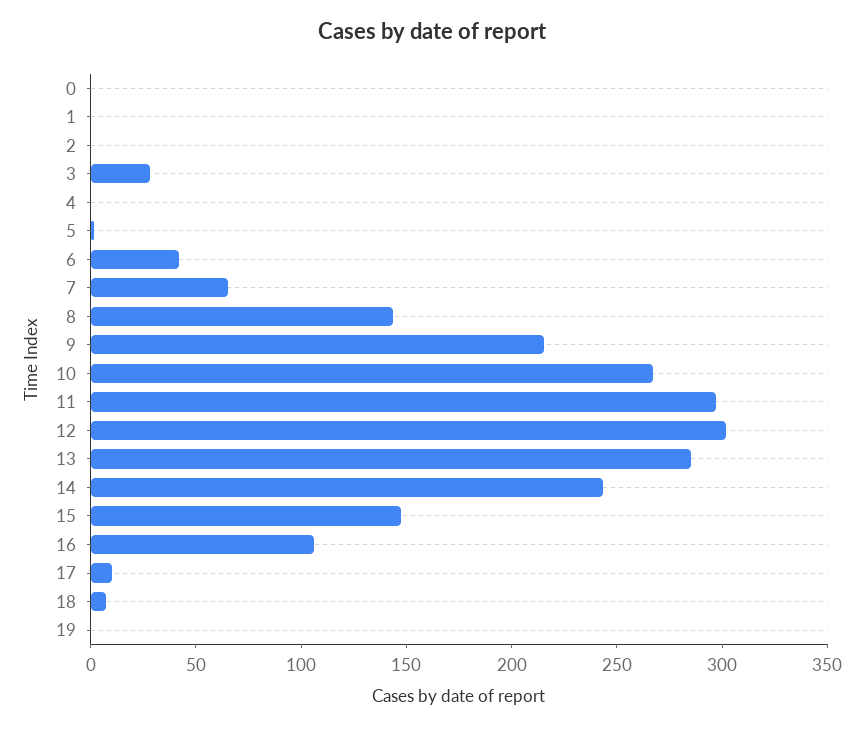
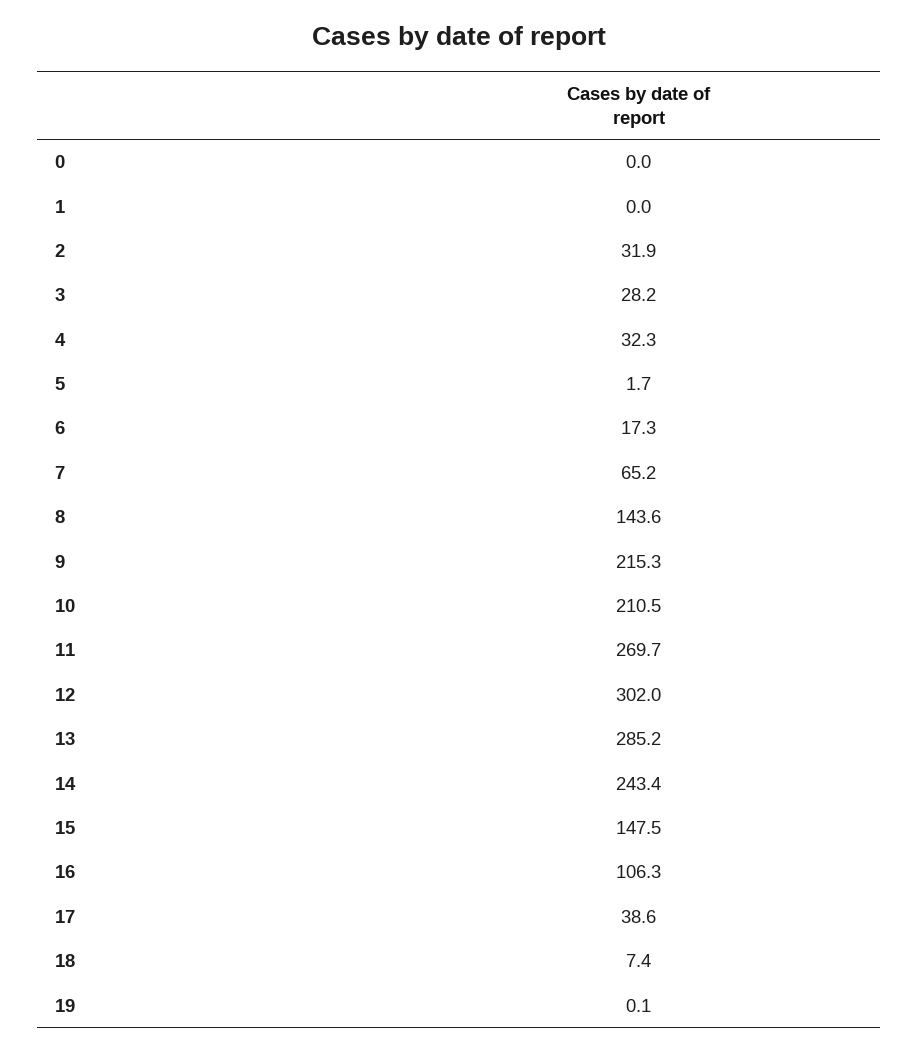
  {
    "0": 0,
    "1": 0,
-   "2": 0,
+   "2": 31.9,
    "3": 28.2,
-   "4": 0,
+   "4": 32.3,
    "5": 1.7,
-   "6": 40,
+   "6": 17.3,
    "7": 65.2,
    "8": 143.6,
    "9": 215.3,
-   "10": 270,
+   "10": 210.5,
-   "11": 300,
+   "11": 269.7,
    "12": 302,
    "13": 285.2,
    "14": 243.4,
    "15": 147.5,
    "16": 106.3,
-   "17": 10,
+   "17": 38.6,
    "18": 7.4,
    "19": 0.1
  }

